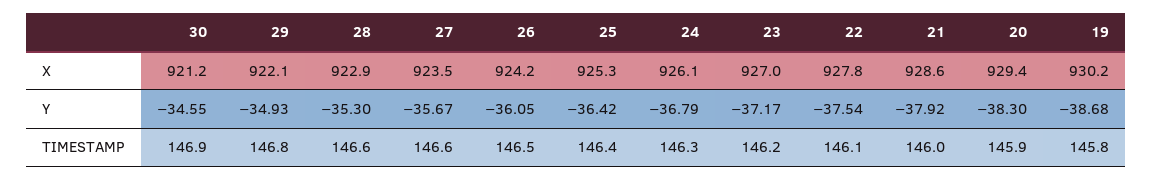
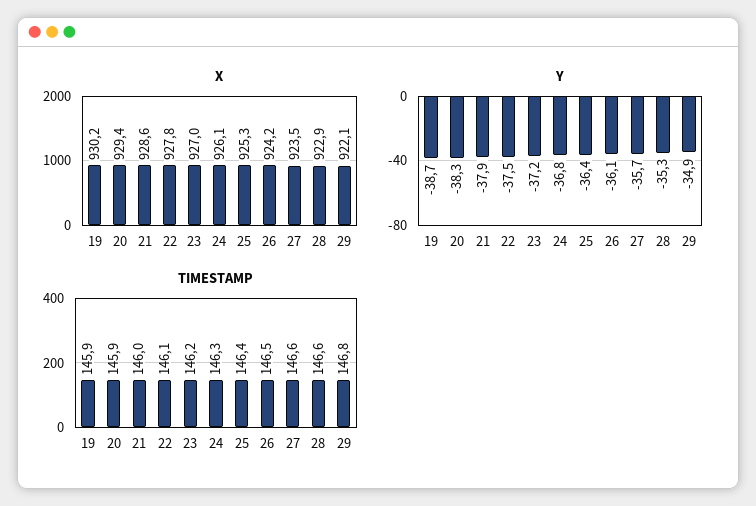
  {
    "X": {
-     "30": 921.2,
      "29": 922.1,
      "28": 922.9,
      "27": 923.5,
      "26": 924.2,
      "25": 925.3,
      "24": 926.1,
      "23": 927,
      "22": 927.8,
      "21": 928.6,
      "20": 929.4,
      "19": 930.2
    },
    "Y": {
-     "30": -34.55,
      "29": -34.93,
      "28": -35.3,
      "27": -35.67,
      "26": -36.05,
      "25": -36.42,
      "24": -36.79,
      "23": -37.17,
      "22": -37.54,
      "21": -37.92,
      "20": -38.3,
      "19": -38.68
    },
    "TIMESTAMP": {
-     "30": 146.9,
      "29": 146.8,
      "28": 146.6,
      "27": 146.6,
      "26": 146.5,
      "25": 146.4,
      "24": 146.3,
      "23": 146.2,
      "22": 146.1,
      "21": 146,
      "20": 145.9,
-     "19": 145.8
+     "19": 145.9
    }
  }

